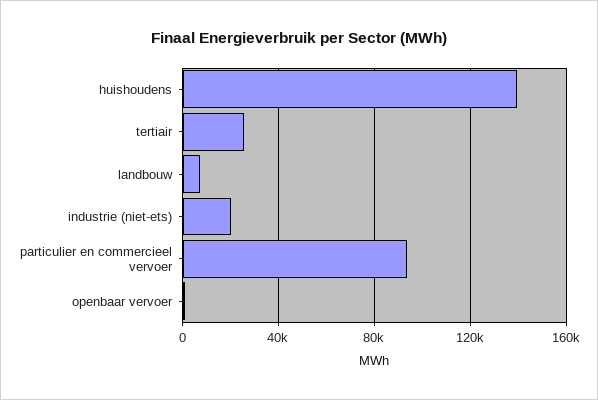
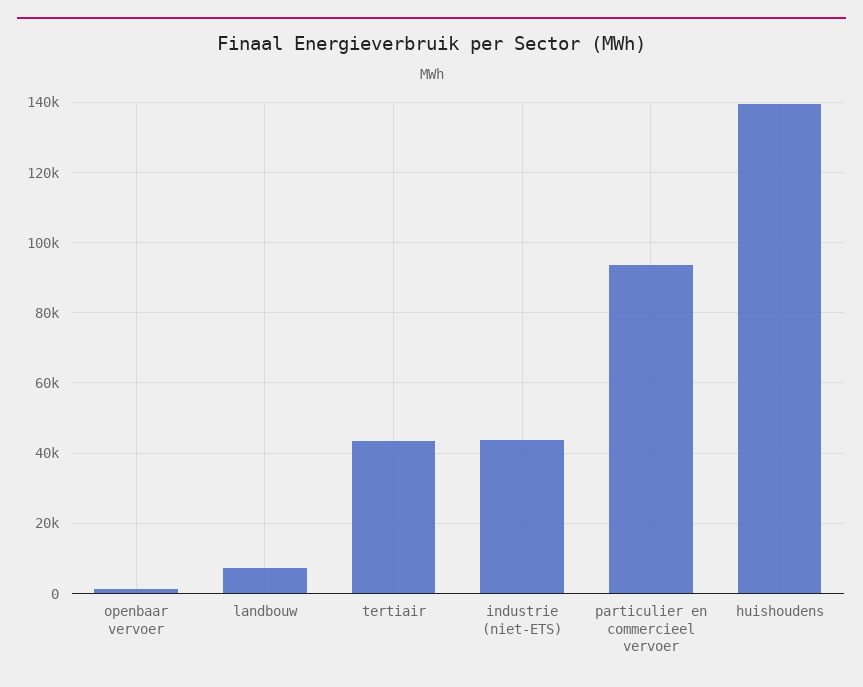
  {
    "huishoudens": 140000,
-   "tertiair": 25000,
+   "tertiair": 44000,
    "landbouw": 8000,
-   "industrie (niet-ets)": 20000,
+   "industrie (niet-ets)": 44000,
    "particulier en commercieel vervoer": 94000,
    "openbaar vervoer": 2000
  }

